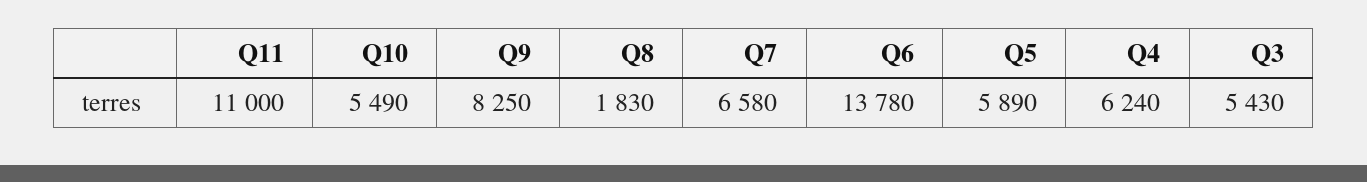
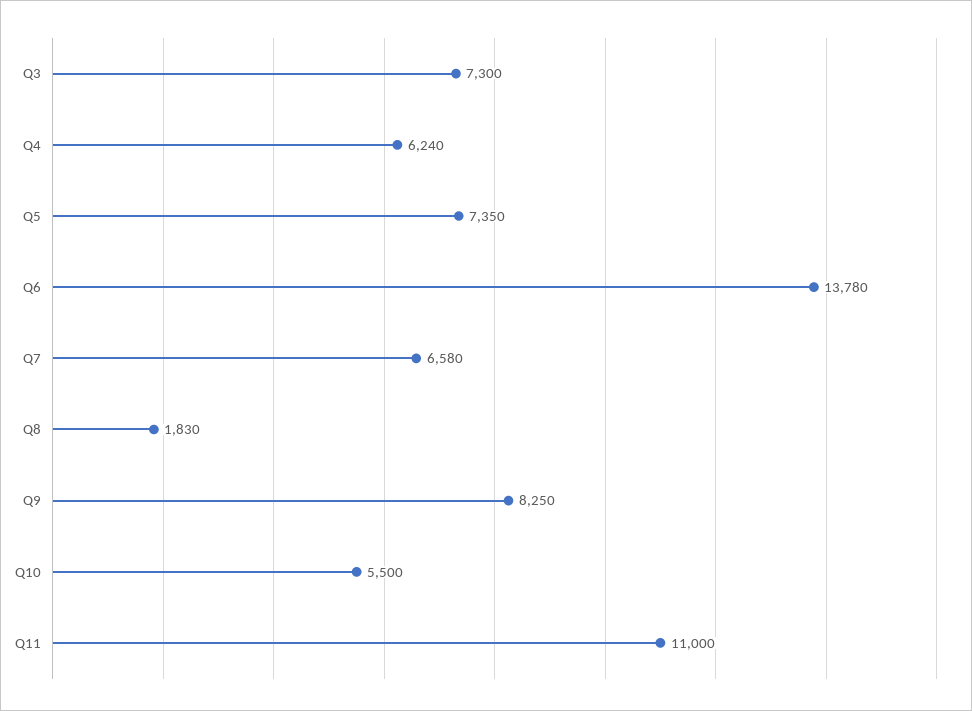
  {
    "Q11": 11000,
-   "Q10": 5490,
+   "Q10": 5500,
    "Q9": 8250,
    "Q8": 1830,
    "Q7": 6580,
    "Q6": 13780,
-   "Q5": 5890,
+   "Q5": 7350,
    "Q4": 6240,
-   "Q3": 5430
+   "Q3": 7300
  }

